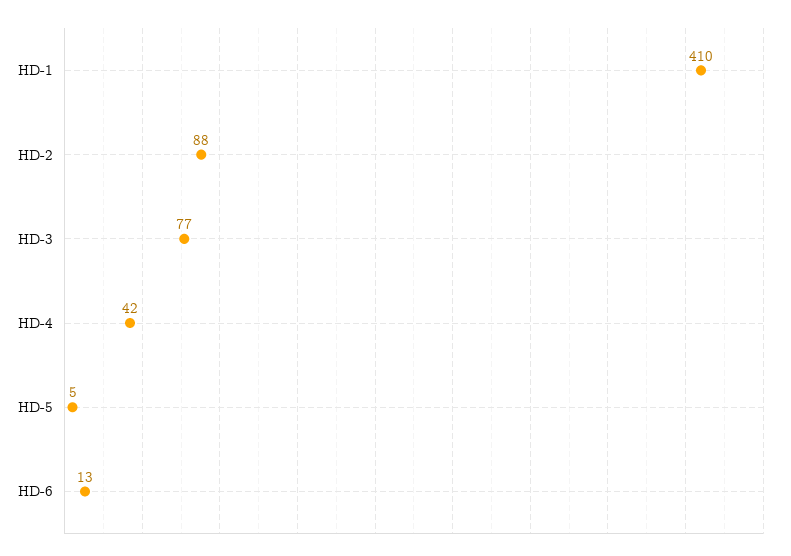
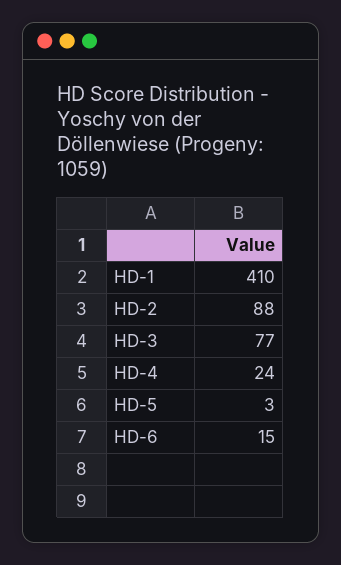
  {
    "HD-1": 410,
    "HD-2": 88,
    "HD-3": 77,
-   "HD-4": 42,
+   "HD-4": 24,
-   "HD-5": 5,
+   "HD-5": 3,
-   "HD-6": 13
+   "HD-6": 15
  }

